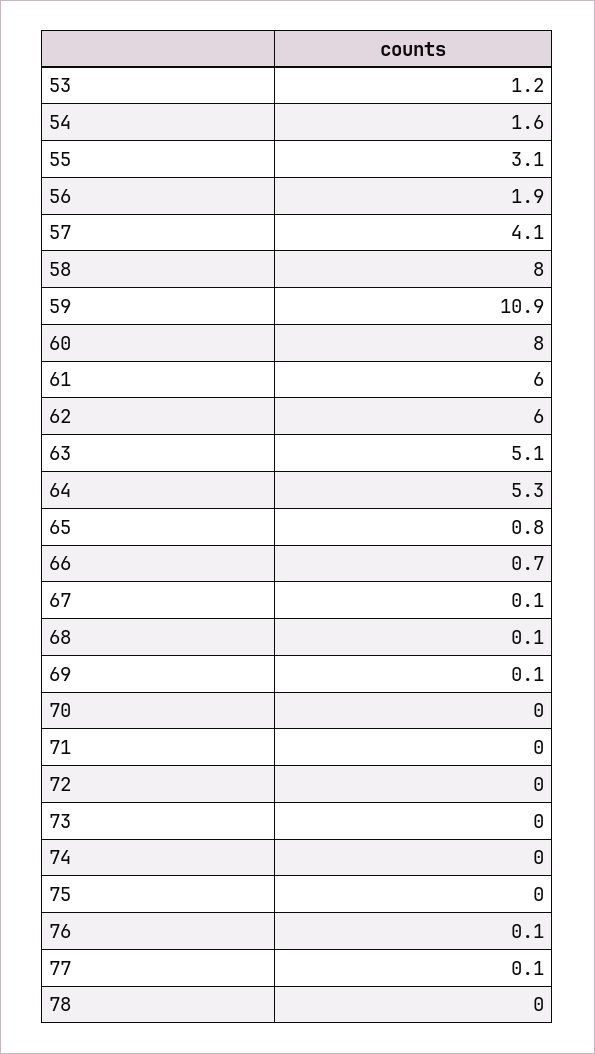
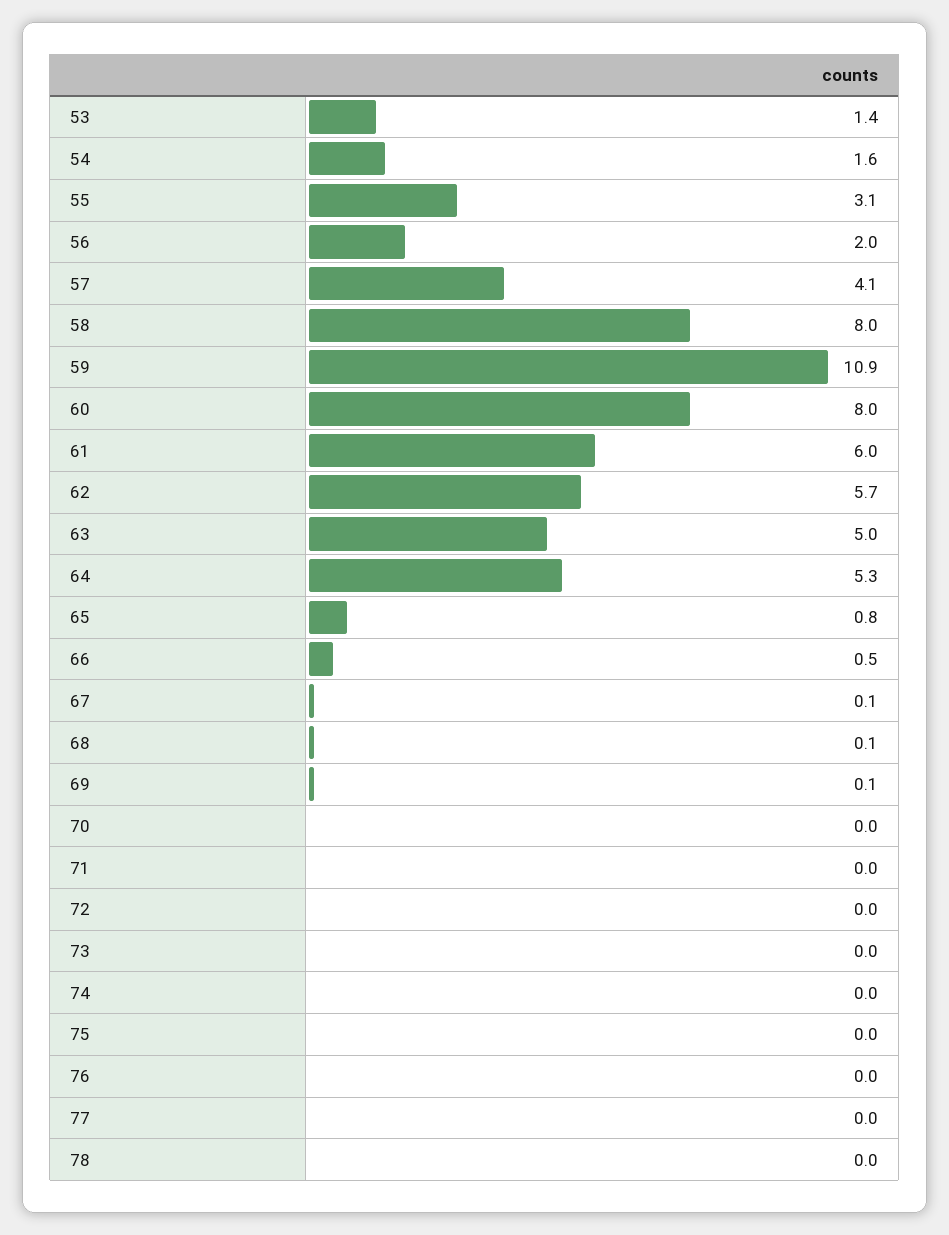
  {
-   "53": 1.2,
+   "53": 1.4,
    "54": 1.6,
    "55": 3.1,
-   "56": 1.9,
+   "56": 2,
    "57": 4.1,
    "58": 8,
    "59": 10.9,
    "60": 8,
    "61": 6,
-   "62": 6,
+   "62": 5.7,
-   "63": 5.1,
+   "63": 5,
    "64": 5.3,
    "65": 0.8,
-   "66": 0.7,
+   "66": 0.5,
    "67": 0.1,
    "68": 0.1,
    "69": 0.1,
    "70": 0,
    "71": 0,
    "72": 0,
    "73": 0,
    "74": 0,
    "75": 0,
-   "76": 0.1,
+   "76": 0,
-   "77": 0.1,
+   "77": 0,
    "78": 0
  }

